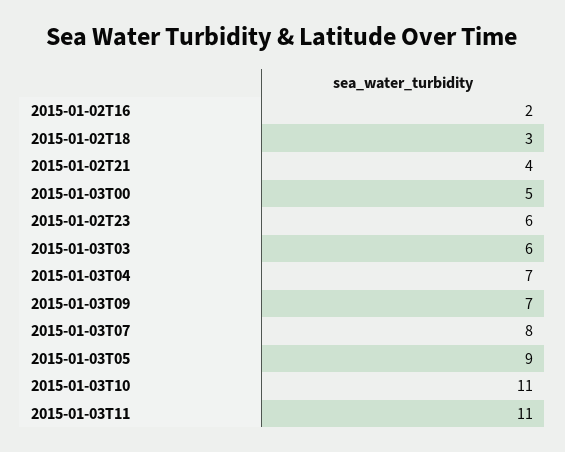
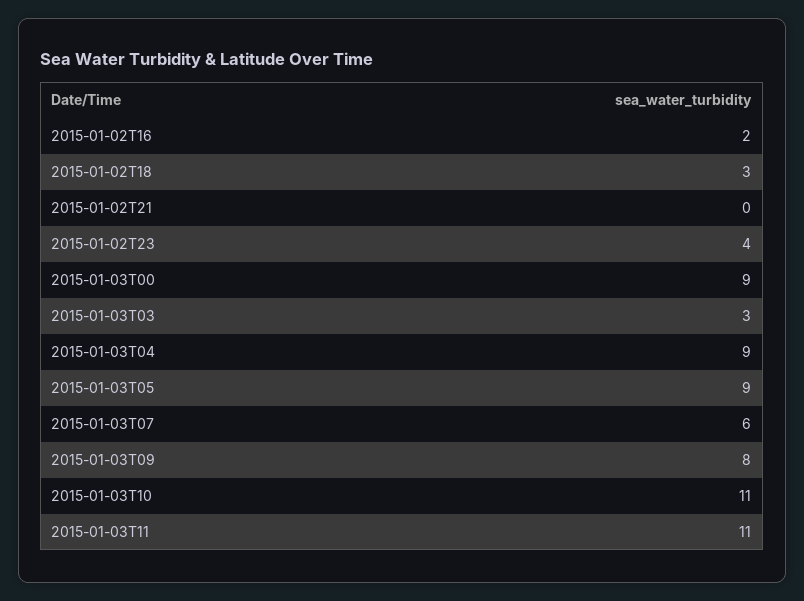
  {
    "2015-01-02T16": 2,
    "2015-01-02T18": 3,
-   "2015-01-02T21": 4,
+   "2015-01-02T21": 0,
-   "2015-01-03T00": 5,
+   "2015-01-03T00": 9,
-   "2015-01-02T23": 6,
+   "2015-01-02T23": 4,
-   "2015-01-03T03": 6,
+   "2015-01-03T03": 3,
-   "2015-01-03T04": 7,
+   "2015-01-03T04": 9,
-   "2015-01-03T09": 7,
+   "2015-01-03T09": 8,
-   "2015-01-03T07": 8,
+   "2015-01-03T07": 6,
    "2015-01-03T05": 9,
    "2015-01-03T10": 11,
    "2015-01-03T11": 11
  }

